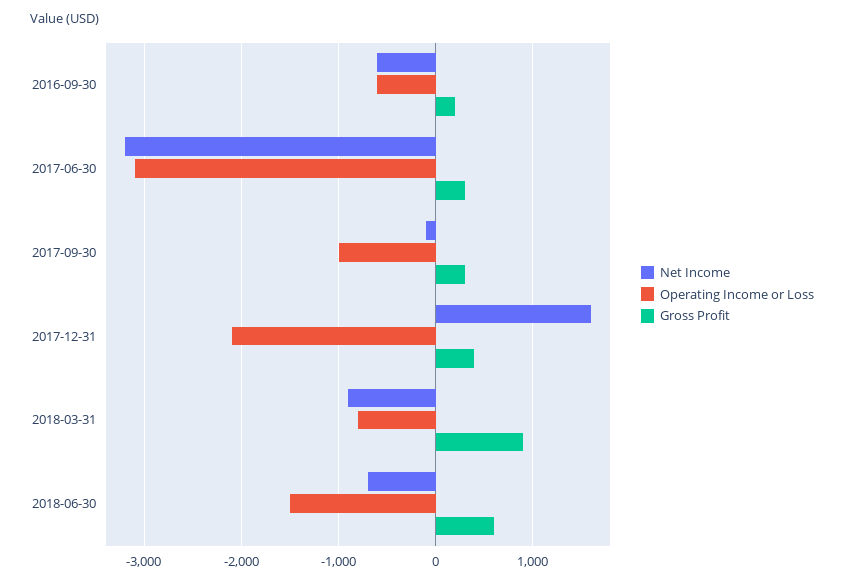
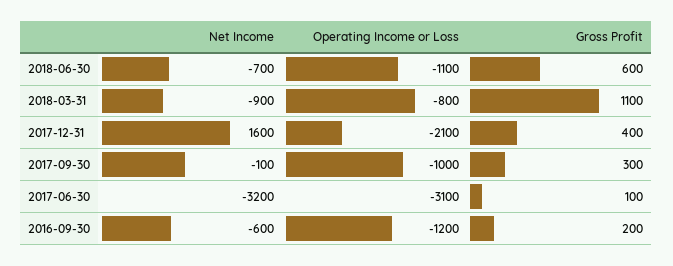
  {
    "Net Income": {
      "2016-09-30": -600,
      "2017-06-30": -3200,
      "2017-09-30": -100,
      "2017-12-31": 1600,
      "2018-03-31": -900,
      "2018-06-30": -700
    },
    "Operating Income or Loss": {
-     "2016-09-30": -600,
+     "2016-09-30": -1200,
      "2017-06-30": -3100,
      "2017-09-30": -1000,
      "2017-12-31": -2100,
      "2018-03-31": -800,
-     "2018-06-30": -1500
+     "2018-06-30": -1100
    },
    "Gross Profit": {
      "2016-09-30": 200,
-     "2017-06-30": 300,
+     "2017-06-30": 100,
      "2017-09-30": 300,
      "2017-12-31": 400,
-     "2018-03-31": 900,
+     "2018-03-31": 1100,
      "2018-06-30": 600
    }
  }

